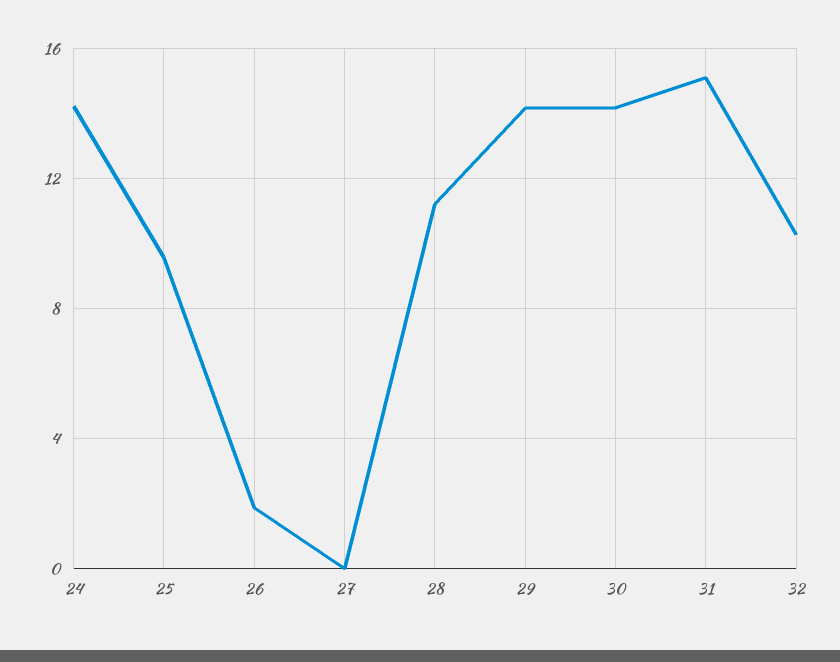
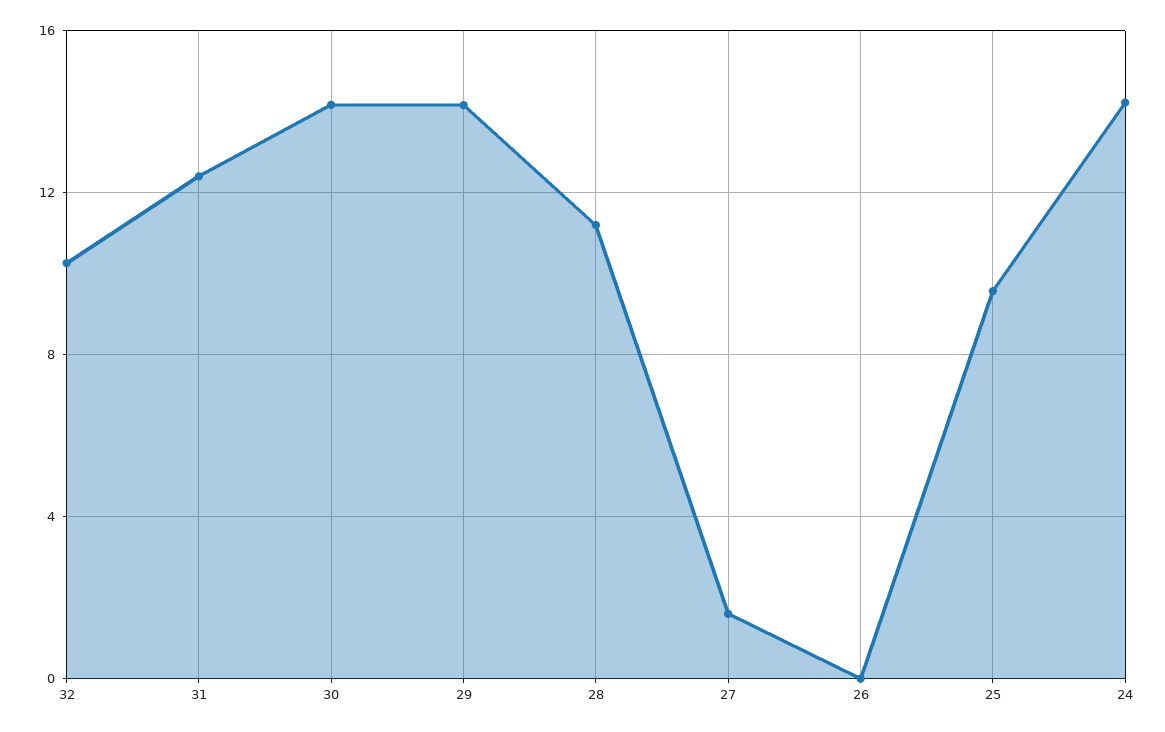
  {
    "24": 14,
    "25": 9.5,
-   "26": 2,
+   "26": 0,
-   "27": 0,
+   "27": 1.5,
    "28": 11,
    "29": 14,
    "30": 14,
-   "31": 15,
+   "31": 12.5,
    "32": 10.5
  }

